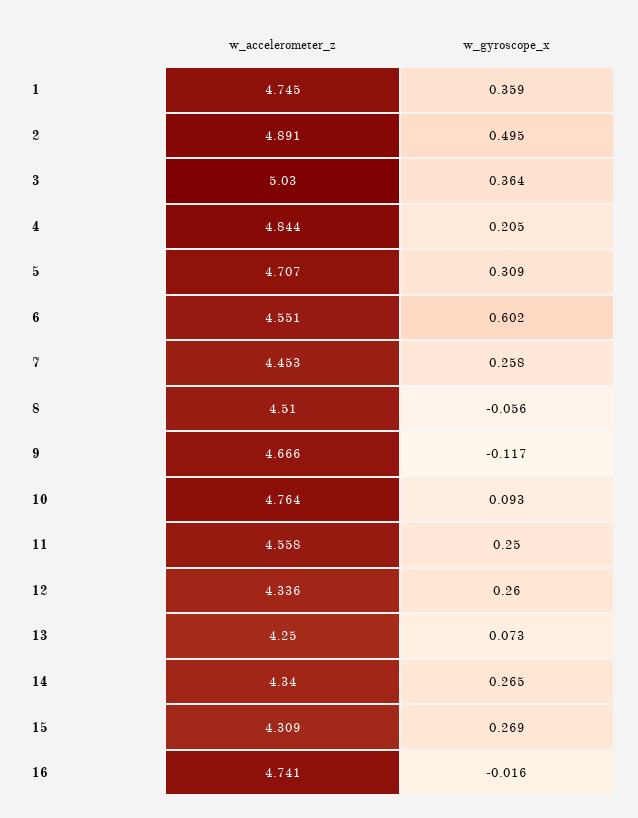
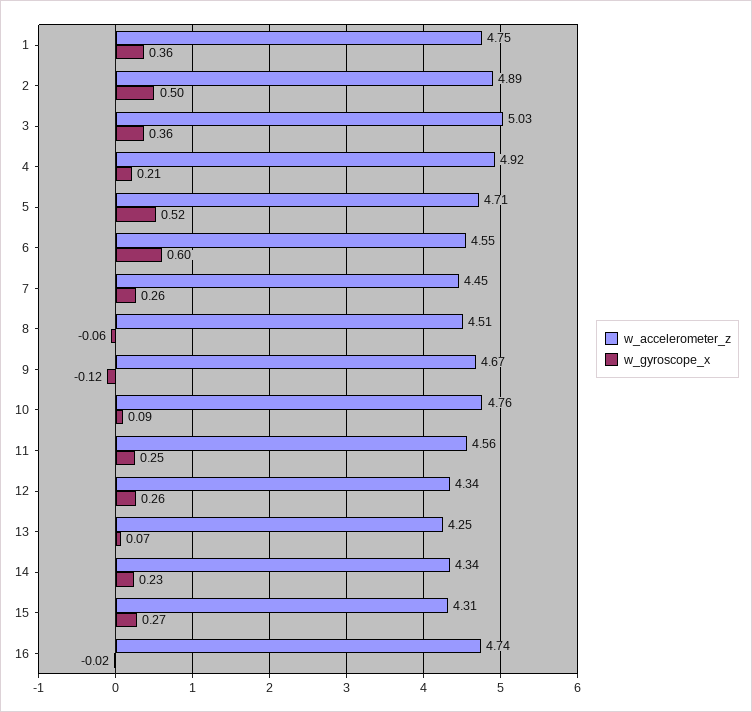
  {
    "w_accelerometer_z": {
      "1": 4.745,
      "2": 4.891,
      "3": 5.03,
-     "4": 4.844,
+     "4": 4.92,
      "5": 4.707,
      "6": 4.551,
      "7": 4.453,
      "8": 4.51,
      "9": 4.666,
      "10": 4.764,
      "11": 4.558,
      "12": 4.336,
      "13": 4.25,
      "14": 4.34,
      "15": 4.309,
      "16": 4.741
    },
    "w_gyroscope_x": {
      "1": 0.359,
      "2": 0.495,
      "3": 0.364,
      "4": 0.205,
-     "5": 0.309,
+     "5": 0.52,
      "6": 0.602,
      "7": 0.258,
      "8": -0.056,
      "9": -0.117,
      "10": 0.093,
      "11": 0.25,
      "12": 0.26,
      "13": 0.073,
-     "14": 0.265,
+     "14": 0.23,
      "15": 0.269,
      "16": -0.016
    }
  }

